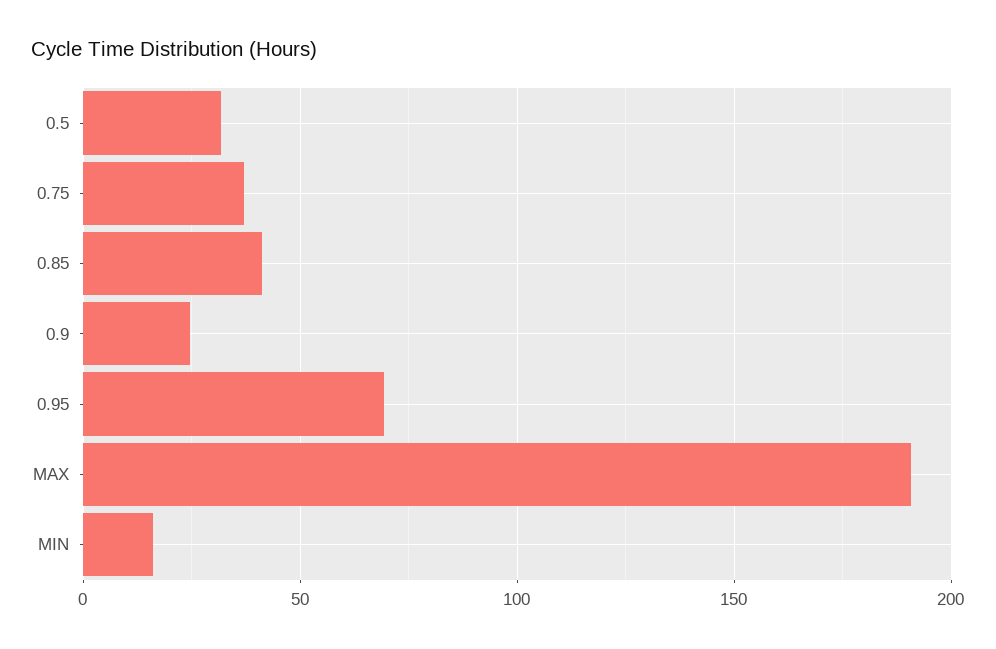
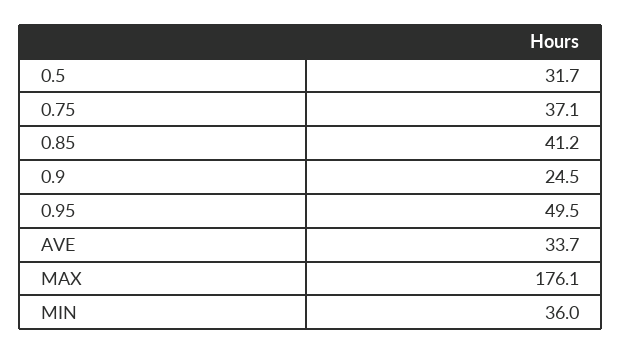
  {
    "0.5": 31.7,
    "0.75": 37.1,
    "0.85": 41.2,
    "0.9": 24.5,
-   "0.95": 70,
+   "0.95": 49.5,
-   "MAX": 190,
+   "MAX": 176.1,
-   "MIN": 15
+   "MIN": 36,
+   "AVE": 33.7
  }

